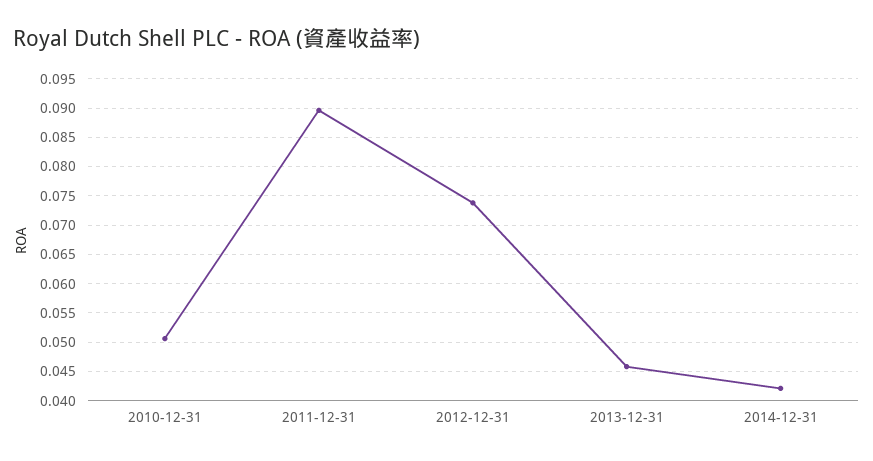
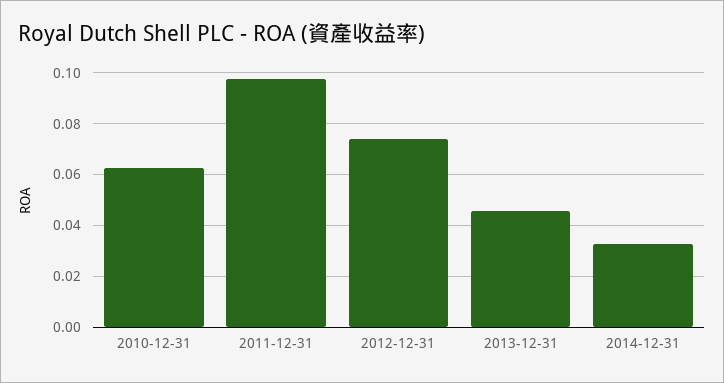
  {
-   "2010-12-31": 0.05,
+   "2010-12-31": 0.0625,
-   "2011-12-31": 0.09,
+   "2011-12-31": 0.0975,
    "2012-12-31": 0.075,
    "2013-12-31": 0.045,
-   "2014-12-31": 0.0425
+   "2014-12-31": 0.0325
  }

